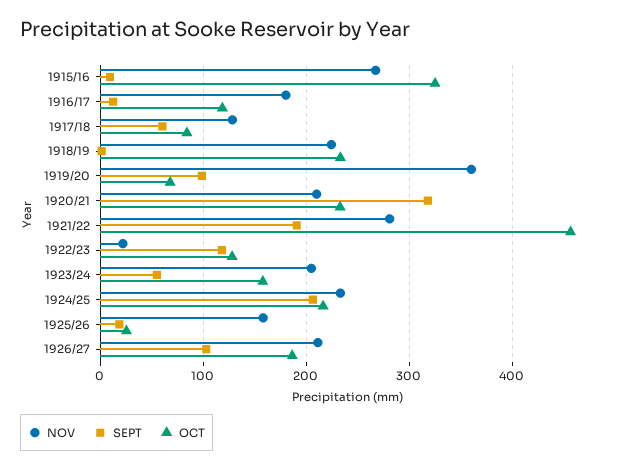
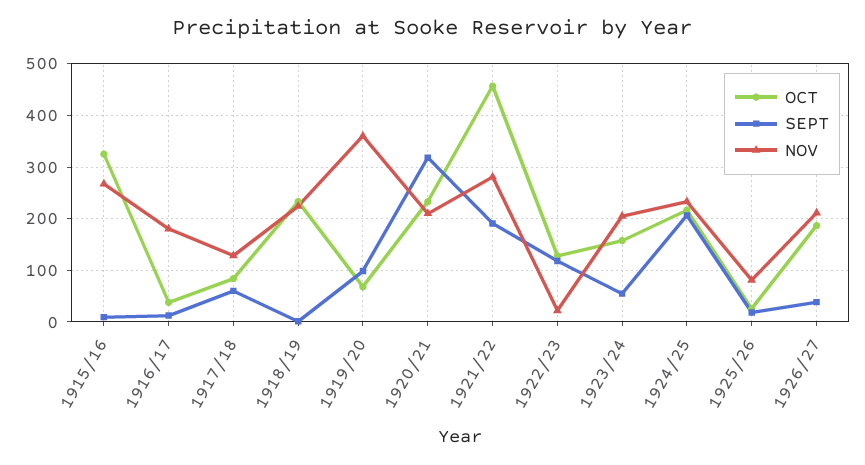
  {
    "NOV": {
      "1915/16": 270,
      "1916/17": 180,
      "1917/18": 130,
      "1918/19": 220,
      "1919/20": 360,
      "1920/21": 210,
      "1921/22": 280,
      "1922/23": 20,
      "1923/24": 210,
      "1924/25": 230,
-     "1925/26": 160,
+     "1925/26": 80,
      "1926/27": 210
    },
    "SEPT": {
      "1915/16": 10,
      "1916/17": 10,
      "1917/18": 60,
      "1918/19": 0,
      "1919/20": 100,
      "1920/21": 320,
      "1921/22": 190,
      "1922/23": 120,
      "1923/24": 50,
      "1924/25": 210,
      "1925/26": 20,
-     "1926/27": 100
+     "1926/27": 40
    },
    "OCT": {
      "1915/16": 330,
-     "1916/17": 120,
+     "1916/17": 40,
      "1917/18": 80,
      "1918/19": 230,
      "1919/20": 70,
      "1920/21": 230,
      "1921/22": 460,
      "1922/23": 130,
      "1923/24": 160,
      "1924/25": 220,
      "1925/26": 30,
      "1926/27": 190
    }
  }

